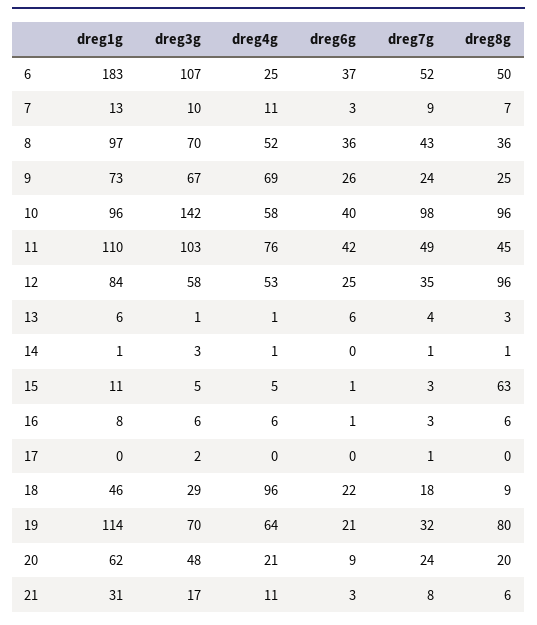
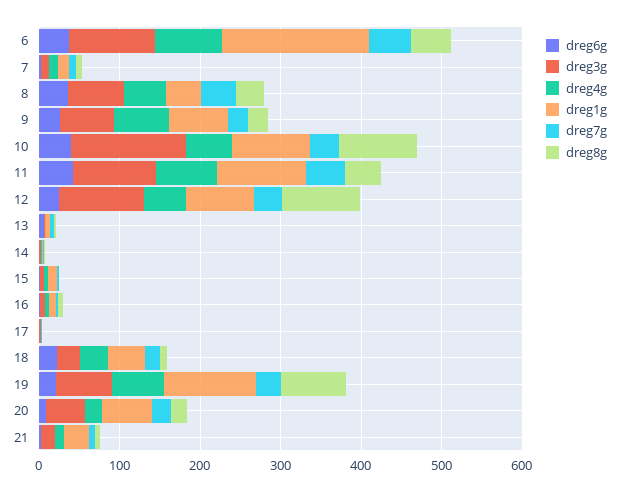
  {
    "dreg1g": {
      "6": 183,
      "7": 13,
-     "8": 97,
+     "8": 40,
      "9": 73,
      "10": 96,
      "11": 110,
      "12": 84,
      "13": 6,
      "14": 1,
      "15": 11,
      "16": 8,
      "17": 0,
      "18": 46,
      "19": 114,
      "20": 62,
      "21": 31
    },
    "dreg3g": {
      "6": 107,
      "7": 10,
      "8": 70,
      "9": 67,
      "10": 142,
      "11": 103,
-     "12": 58,
+     "12": 100,
      "13": 1,
      "14": 3,
      "15": 5,
      "16": 6,
      "17": 2,
      "18": 29,
      "19": 70,
      "20": 48,
      "21": 17
    },
    "dreg4g": {
-     "6": 25,
+     "6": 80,
      "7": 11,
      "8": 52,
      "9": 69,
      "10": 58,
      "11": 76,
      "12": 53,
      "13": 1,
      "14": 1,
      "15": 5,
      "16": 6,
      "17": 0,
-     "18": 96,
+     "18": 40,
      "19": 64,
      "20": 21,
      "21": 11
    },
    "dreg6g": {
      "6": 37,
      "7": 3,
      "8": 36,
      "9": 26,
      "10": 40,
      "11": 42,
      "12": 25,
      "13": 6,
      "14": 0,
      "15": 1,
      "16": 1,
      "17": 0,
      "18": 22,
      "19": 21,
      "20": 9,
      "21": 3
    },
    "dreg7g": {
      "6": 52,
      "7": 9,
      "8": 43,
      "9": 24,
-     "10": 98,
+     "10": 40,
      "11": 49,
      "12": 35,
      "13": 4,
      "14": 1,
      "15": 3,
      "16": 3,
      "17": 1,
      "18": 18,
      "19": 32,
      "20": 24,
      "21": 8
    },
    "dreg8g": {
      "6": 50,
      "7": 7,
      "8": 36,
      "9": 25,
      "10": 96,
      "11": 45,
      "12": 96,
      "13": 3,
      "14": 1,
-     "15": 63,
+     "15": 0,
      "16": 6,
      "17": 0,
      "18": 9,
      "19": 80,
      "20": 20,
      "21": 6
    }
  }

